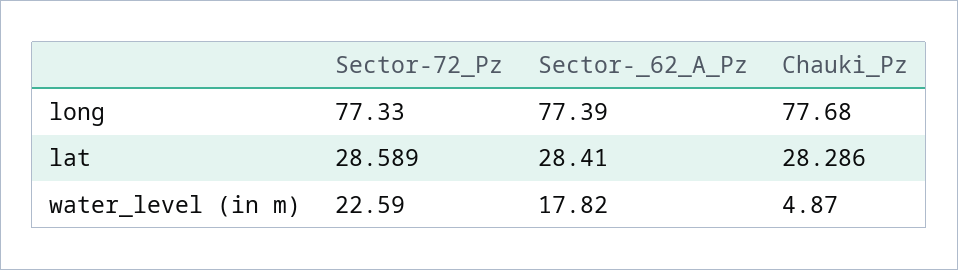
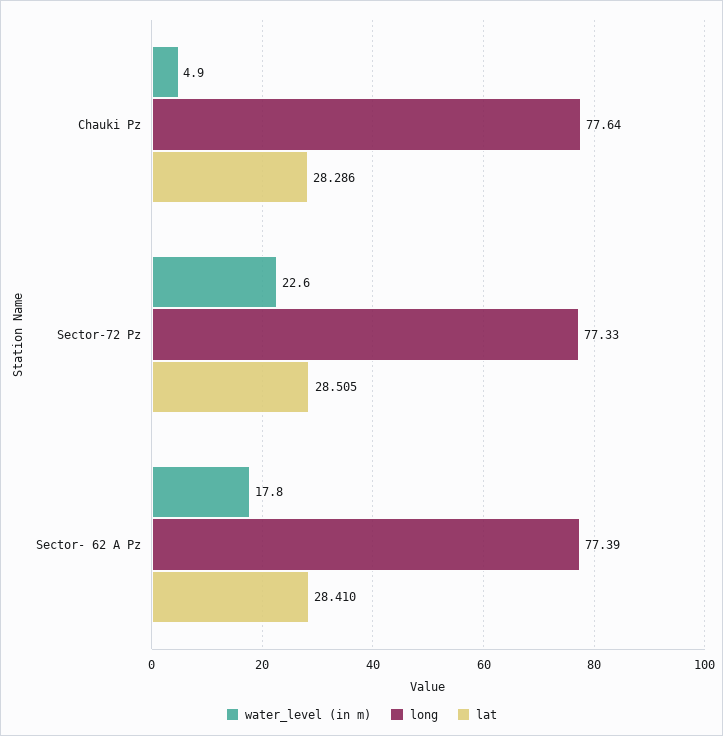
  {
    "long": {
      "Sector-72_Pz": 77.33,
      "Sector-_62_A_Pz": 77.39,
-     "Chauki_Pz": 77.68
+     "Chauki_Pz": 77.64
    },
    "lat": {
-     "Sector-72_Pz": 28.589,
+     "Sector-72_Pz": 28.505,
      "Sector-_62_A_Pz": 28.41,
      "Chauki_Pz": 28.286
    },
    "water_level (in m)": {
      "Sector-72_Pz": 22.59,
      "Sector-_62_A_Pz": 17.82,
      "Chauki_Pz": 4.87
    }
  }

